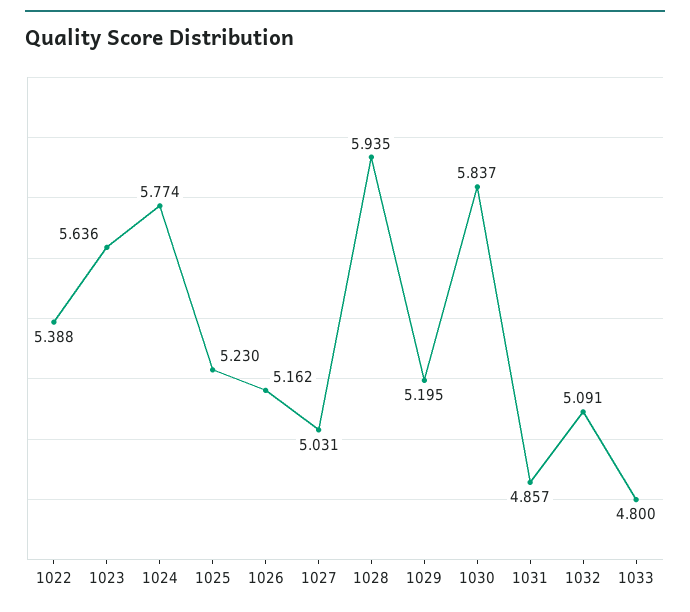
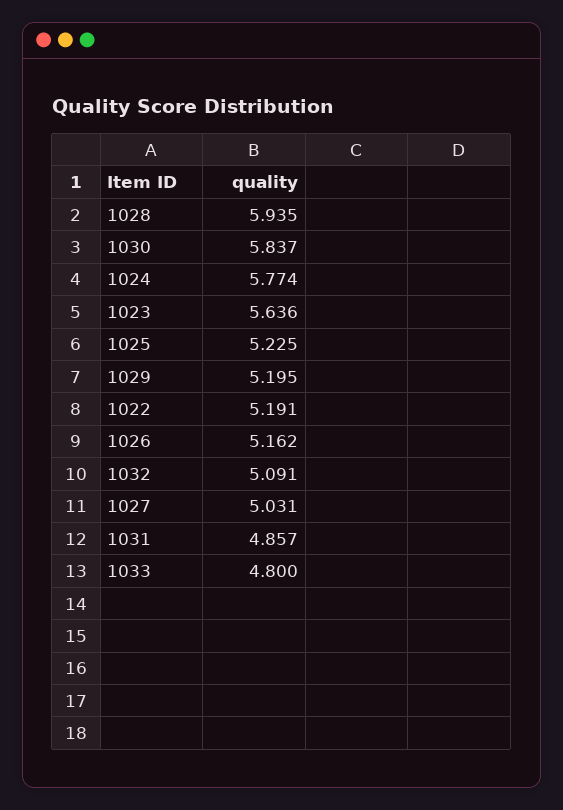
  {
-   "1022": 5.388,
+   "1022": 5.191,
    "1023": 5.636,
    "1024": 5.774,
-   "1025": 5.23,
+   "1025": 5.225,
    "1026": 5.162,
    "1027": 5.031,
    "1028": 5.935,
    "1029": 5.195,
    "1030": 5.837,
    "1031": 4.857,
    "1032": 5.091,
    "1033": 4.8
  }

